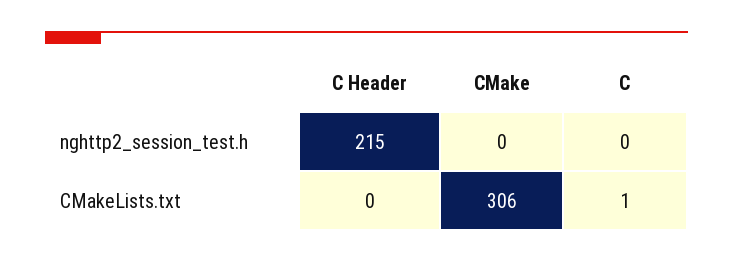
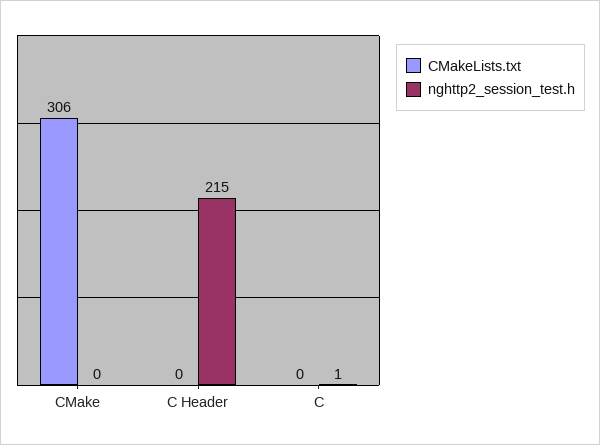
  {
    "nghttp2_session_test.h": {
      "C Header": 215,
      "CMake": 0,
-     "C": 0
+     "C": 1
    },
    "CMakeLists.txt": {
      "C Header": 0,
      "CMake": 306,
-     "C": 1
+     "C": 0
    }
  }

